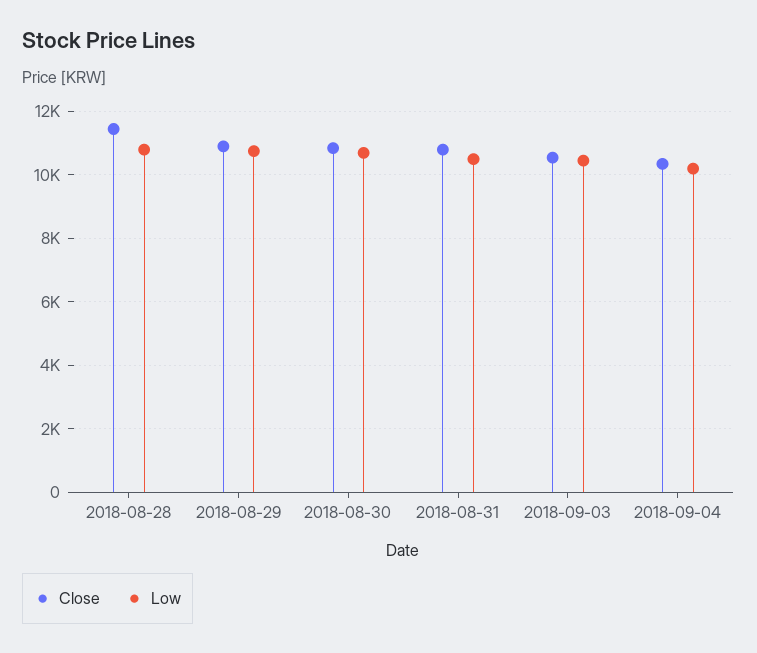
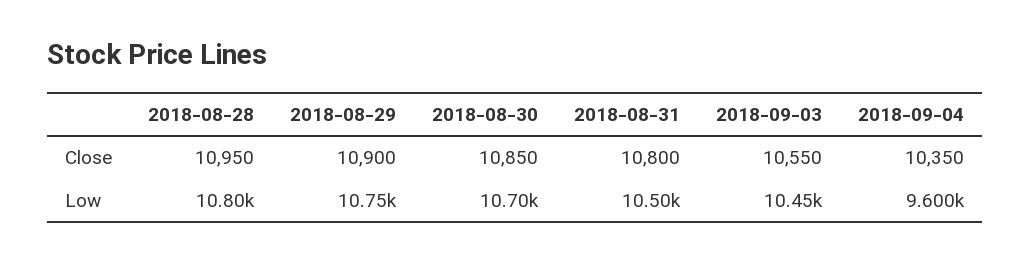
  {
    "Close": {
-     "2018-08-28": 11400,
+     "2018-08-28": 10950,
      "2018-08-29": 10900,
      "2018-08-30": 10850,
      "2018-08-31": 10800,
      "2018-09-03": 10550,
      "2018-09-04": 10350
    },
    "Low": {
      "2018-08-28": 10800,
      "2018-08-29": 10750,
      "2018-08-30": 10700,
      "2018-08-31": 10500,
      "2018-09-03": 10450,
-     "2018-09-04": 10200
+     "2018-09-04": 9600
    }
  }

